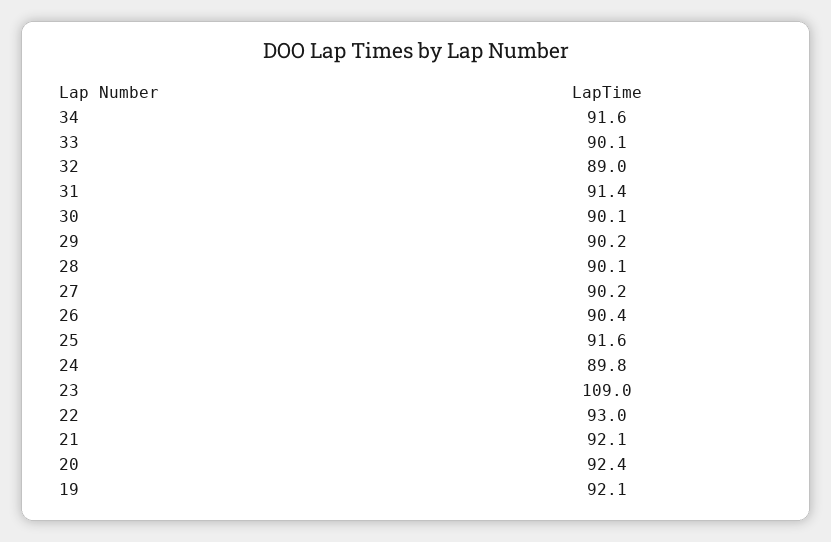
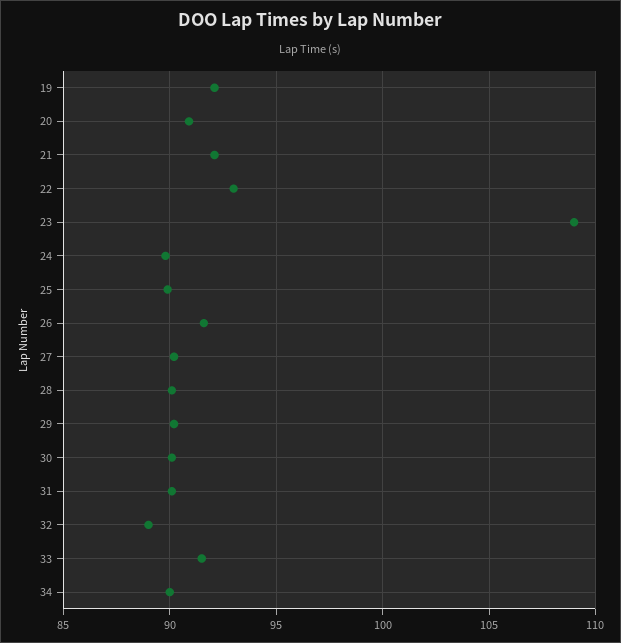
  {
-   "34": 91.6,
+   "34": 90,
-   "33": 90.1,
+   "33": 91.5,
    "32": 89,
-   "31": 91.4,
+   "31": 90,
    "30": 90.1,
    "29": 90.2,
    "28": 90.1,
    "27": 90.2,
-   "26": 90.4,
+   "26": 91.5,
-   "25": 91.6,
+   "25": 90,
    "24": 89.8,
    "23": 109,
    "22": 93,
    "21": 92.1,
-   "20": 92.4,
+   "20": 91,
    "19": 92.1
  }

